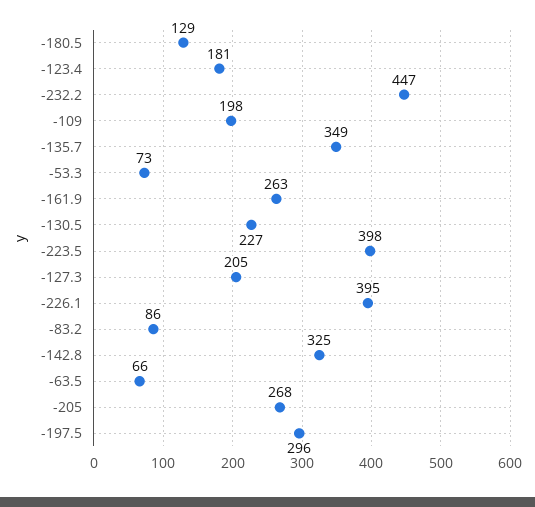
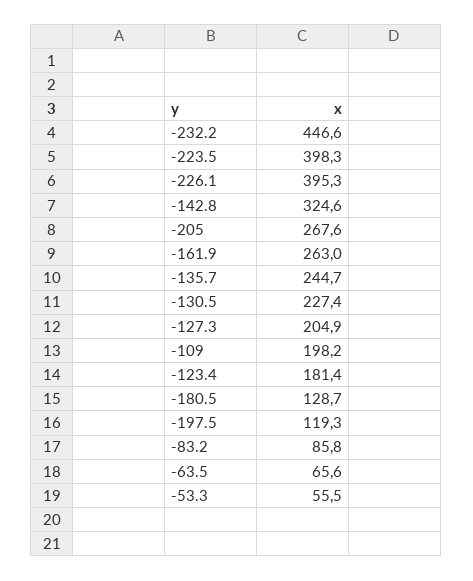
  {
    "-180.5": 128.7,
    "-123.4": 181.4,
    "-232.2": 446.6,
    "-109": 198.2,
-   "-135.7": 349,
+   "-135.7": 244.7,
-   "-53.3": 73,
+   "-53.3": 55.5,
    "-161.9": 263,
    "-130.5": 227.4,
    "-223.5": 398.3,
    "-127.3": 204.9,
    "-226.1": 395.3,
    "-83.2": 85.8,
    "-142.8": 324.6,
    "-63.5": 65.6,
    "-205": 267.6,
-   "-197.5": 296
+   "-197.5": 119.3
  }

